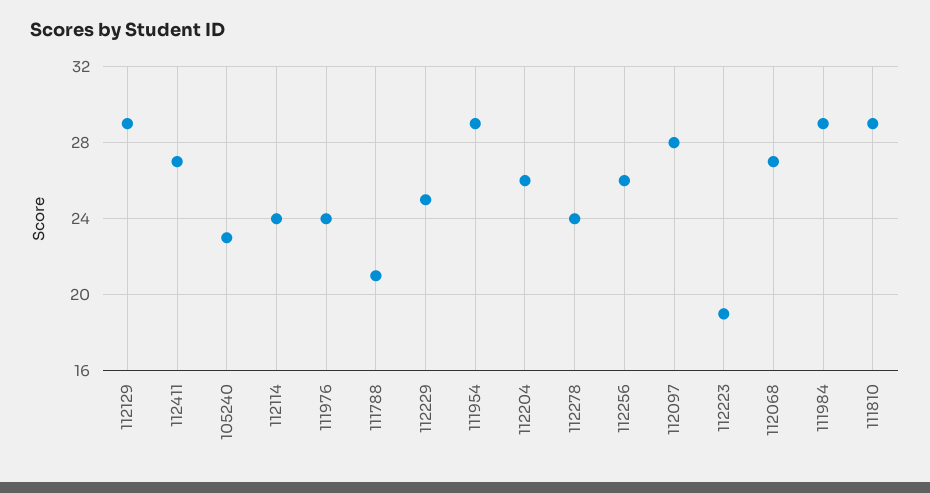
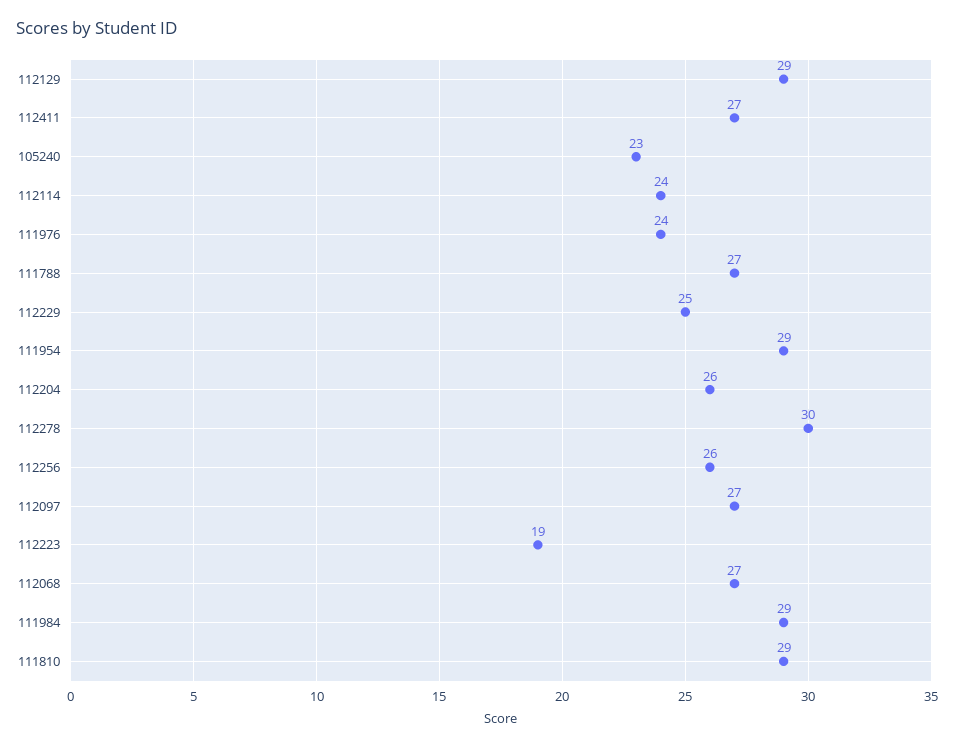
  {
    "112129": 29,
    "112411": 27,
    "105240": 23,
    "112114": 24,
    "111976": 24,
-   "111788": 21,
+   "111788": 27,
    "112229": 25,
    "111954": 29,
    "112204": 26,
-   "112278": 24,
+   "112278": 30,
    "112256": 26,
-   "112097": 28,
+   "112097": 27,
    "112223": 19,
    "112068": 27,
    "111984": 29,
    "111810": 29
  }

